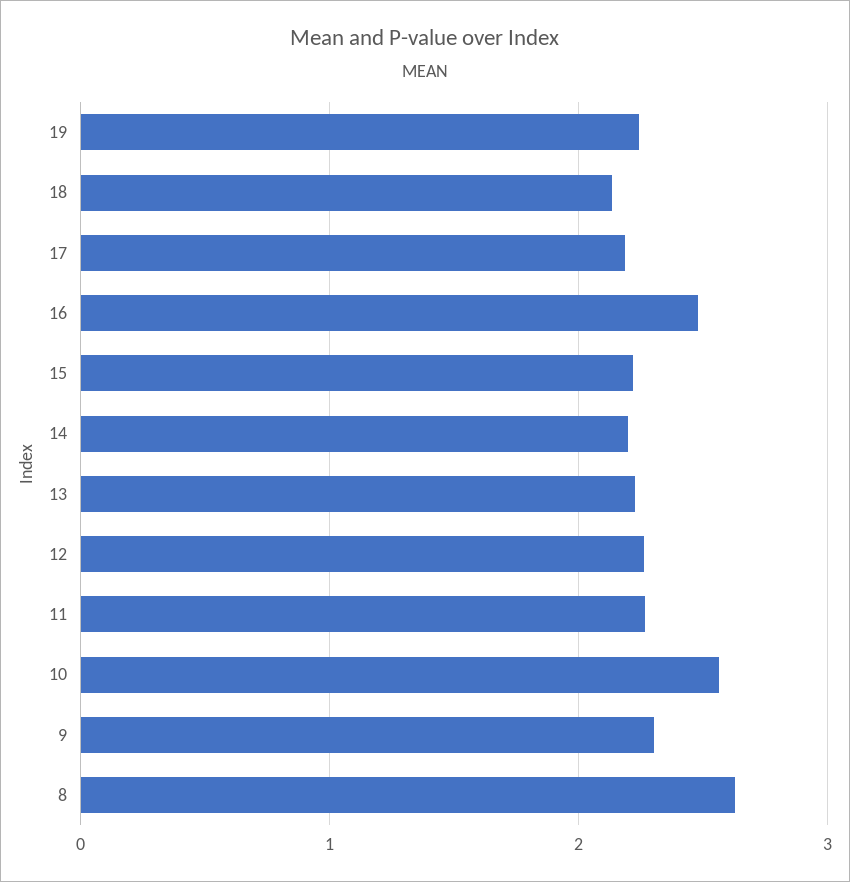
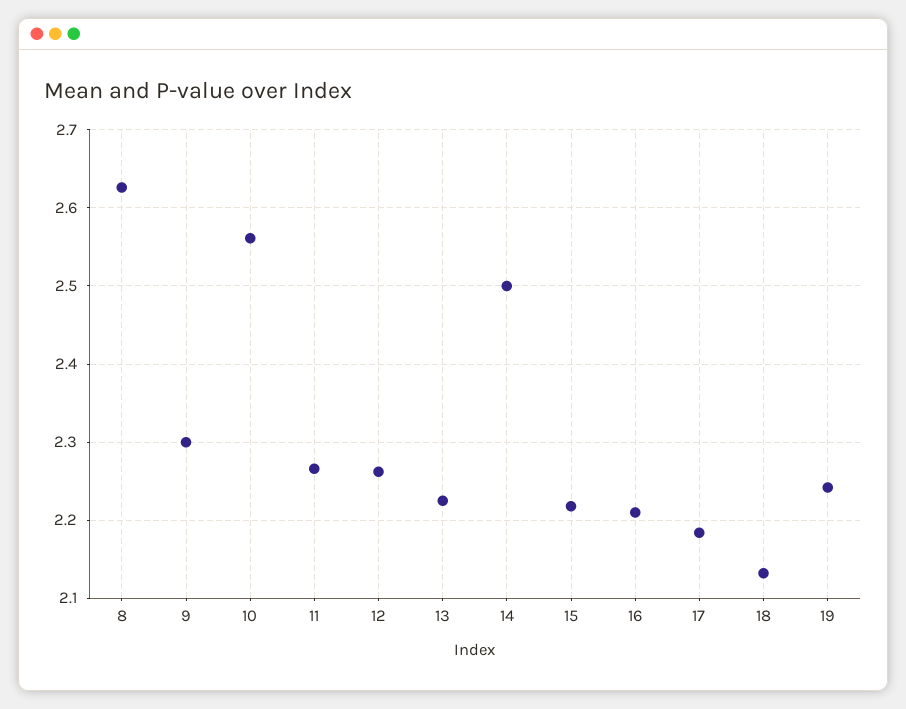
  {
    "19": 2.24,
    "18": 2.13,
    "17": 2.18,
-   "16": 2.5,
+   "16": 2.21,
    "15": 2.22,
-   "14": 2.2,
+   "14": 2.5,
    "13": 2.23,
    "12": 2.26,
    "11": 2.27,
    "10": 2.56,
    "9": 2.3,
    "8": 2.63
  }

